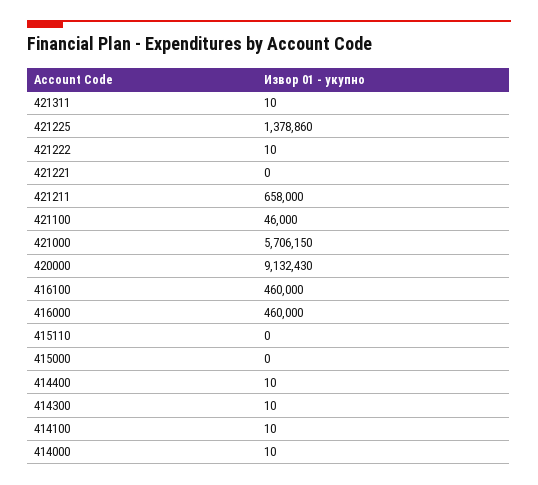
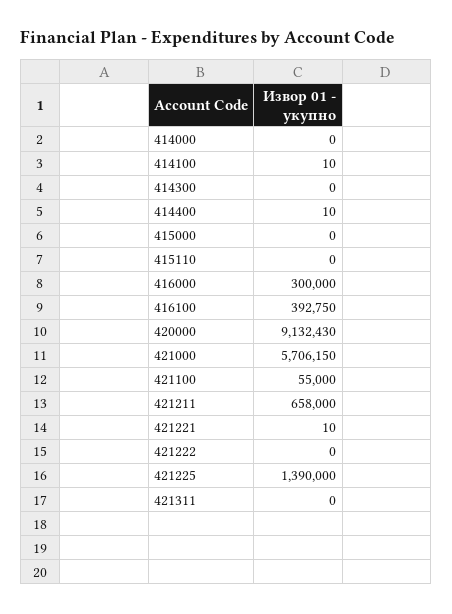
  {
-   "421311": 10,
+   "421311": 0,
-   "421225": 1378860,
+   "421225": 1390000,
-   "421222": 10,
+   "421222": 0,
-   "421221": 0,
+   "421221": 10,
    "421211": 658000,
-   "421100": 46000,
+   "421100": 55000,
    "421000": 5706150,
    "420000": 9132430,
-   "416100": 460000,
+   "416100": 392750,
-   "416000": 460000,
+   "416000": 300000,
    "415110": 0,
    "415000": 0,
    "414400": 10,
-   "414300": 10,
+   "414300": 0,
    "414100": 10,
-   "414000": 10
+   "414000": 0
  }

